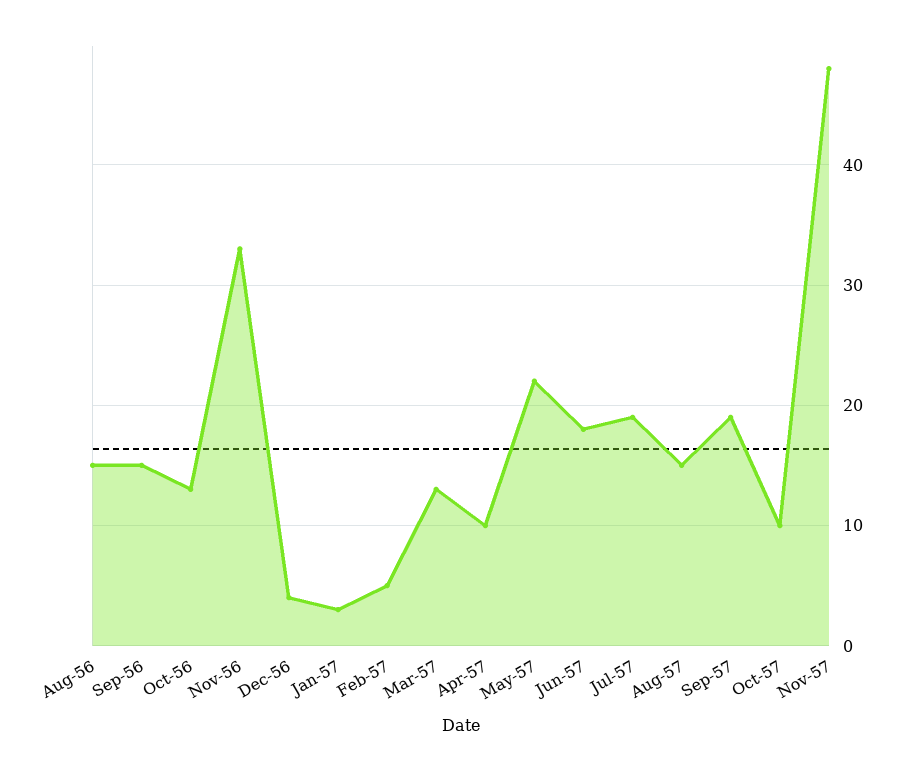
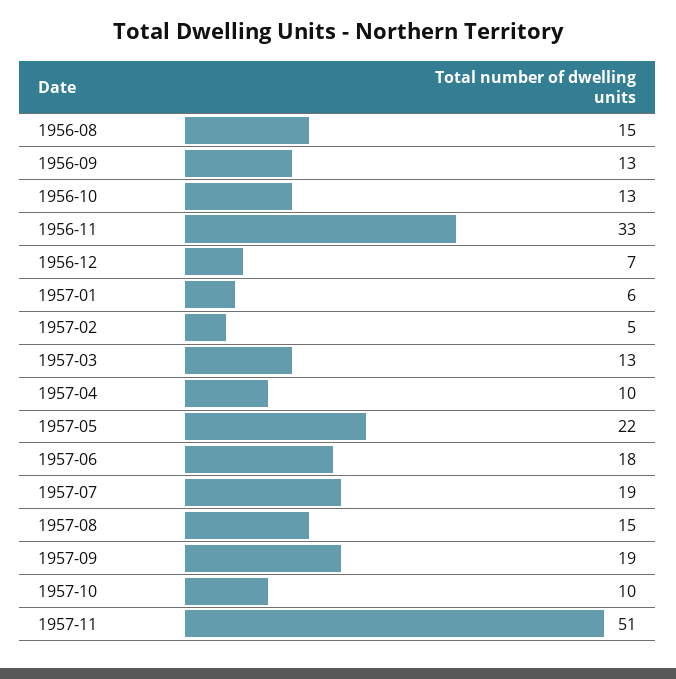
  {
    "Aug-56": 15,
-   "Sep-56": 15,
+   "Sep-56": 13,
    "Oct-56": 13,
    "Nov-56": 33,
-   "Dec-56": 4,
+   "Dec-56": 7,
-   "Jan-57": 3,
+   "Jan-57": 6,
    "Feb-57": 5,
    "Mar-57": 13,
    "Apr-57": 10,
    "May-57": 22,
    "Jun-57": 18,
    "Jul-57": 19,
    "Aug-57": 15,
    "Sep-57": 19,
    "Oct-57": 10,
-   "Nov-57": 48
+   "Nov-57": 51
  }

